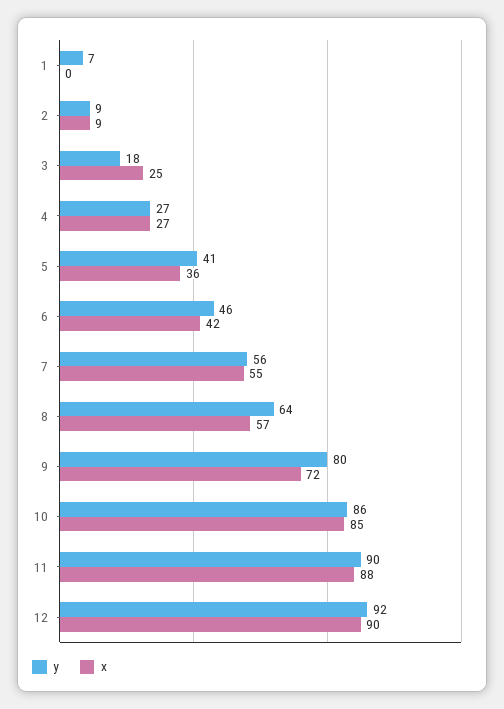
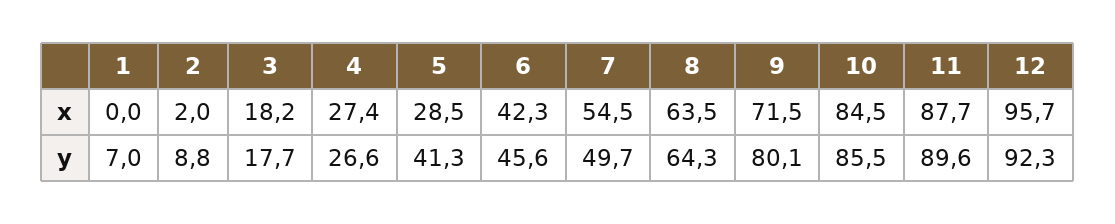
  {
    "y": {
      "1": 7,
      "2": 8.8,
      "3": 17.7,
      "4": 26.6,
      "5": 41.3,
      "6": 45.6,
-     "7": 56,
+     "7": 49.7,
      "8": 64.3,
      "9": 80.1,
      "10": 85.5,
      "11": 89.6,
      "12": 92.3
    },
    "x": {
      "1": 0,
-     "2": 9,
+     "2": 2,
-     "3": 25,
+     "3": 18.2,
      "4": 27.4,
-     "5": 36,
+     "5": 28.5,
      "6": 42.3,
      "7": 54.5,
-     "8": 57,
+     "8": 63.5,
      "9": 71.5,
      "10": 84.5,
      "11": 87.7,
-     "12": 90
+     "12": 95.7
    }
  }

